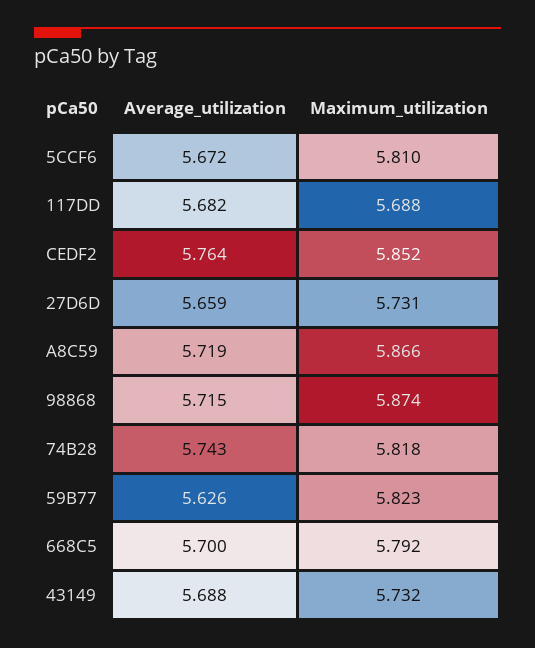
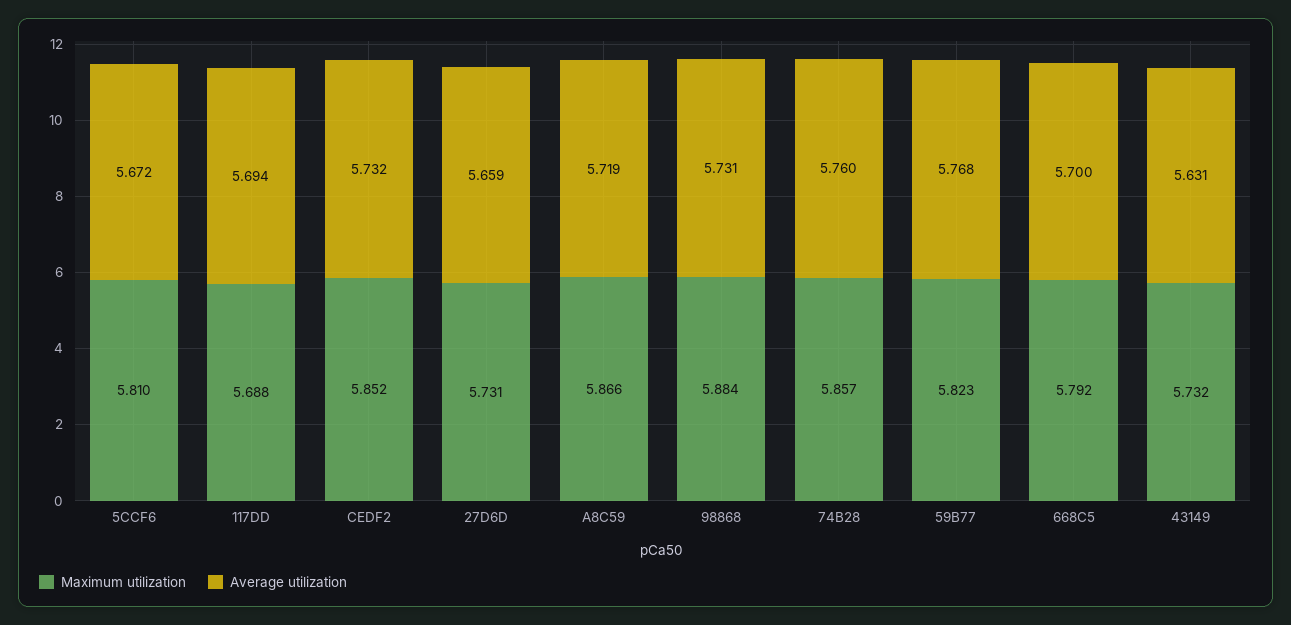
  {
    "Average_utilization": {
      "5CCF6": 5.672,
-     "117DD": 5.682,
+     "117DD": 5.694,
-     "CEDF2": 5.764,
+     "CEDF2": 5.732,
      "27D6D": 5.659,
      "A8C59": 5.719,
-     "98868": 5.715,
+     "98868": 5.731,
-     "74B28": 5.743,
+     "74B28": 5.76,
-     "59B77": 5.626,
+     "59B77": 5.768,
      "668C5": 5.7,
-     "43149": 5.688
+     "43149": 5.631
    },
    "Maximum_utilization": {
      "5CCF6": 5.81,
      "117DD": 5.688,
      "CEDF2": 5.852,
      "27D6D": 5.731,
      "A8C59": 5.866,
-     "98868": 5.874,
+     "98868": 5.884,
-     "74B28": 5.818,
+     "74B28": 5.857,
      "59B77": 5.823,
      "668C5": 5.792,
      "43149": 5.732
    }
  }

